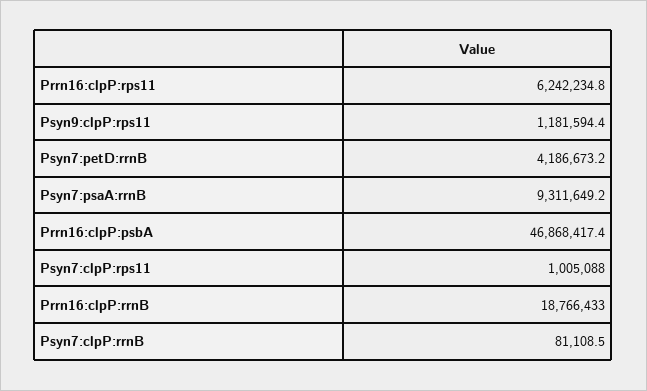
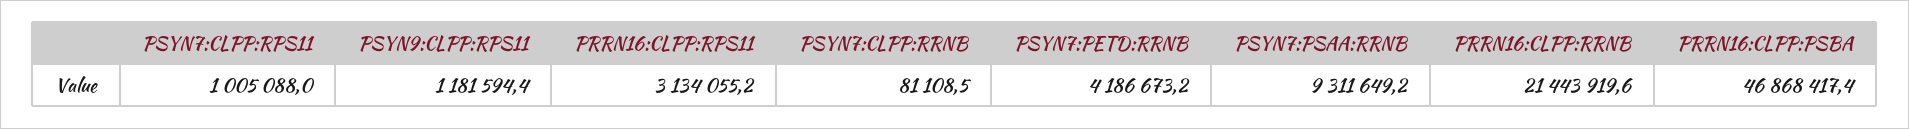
  {
-   "Prrn16:clpP:rps11": 6242234.8,
+   "Prrn16:clpP:rps11": 3134055.2,
    "Psyn9:clpP:rps11": 1181594.4,
    "Psyn7:petD:rrnB": 4186673.2,
    "Psyn7:psaA:rrnB": 9311649.2,
    "Prrn16:clpP:psbA": 46868417.4,
    "Psyn7:clpP:rps11": 1005088,
-   "Prrn16:clpP:rrnB": 18766433,
+   "Prrn16:clpP:rrnB": 21443919.6,
    "Psyn7:clpP:rrnB": 81108.5
  }

